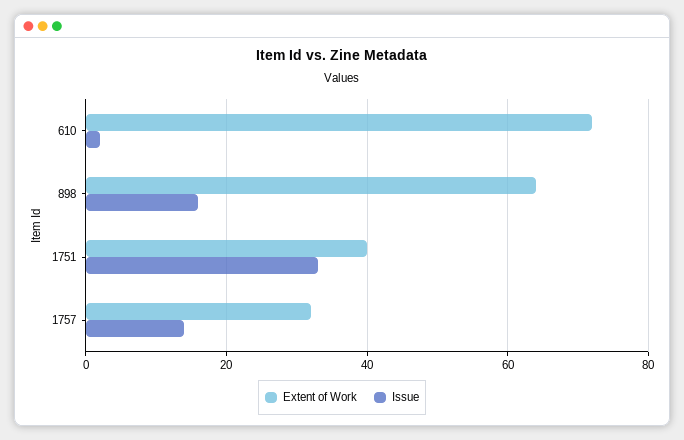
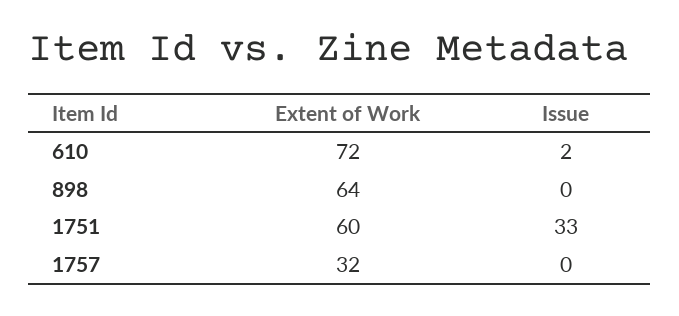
  {
    "Extent of Work": {
      "610": 72,
      "898": 64,
-     "1751": 40,
+     "1751": 60,
      "1757": 32
    },
    "Issue": {
      "610": 2,
-     "898": 15,
+     "898": 0,
      "1751": 33,
-     "1757": 15
+     "1757": 0
    }
  }

